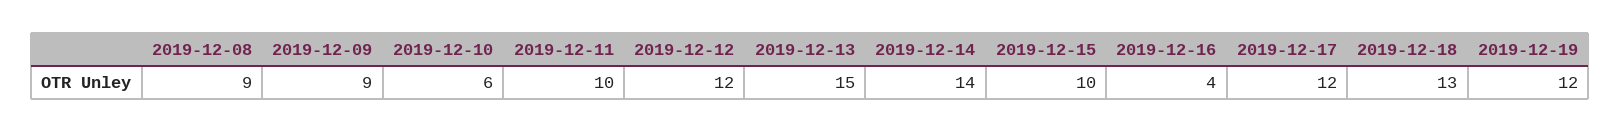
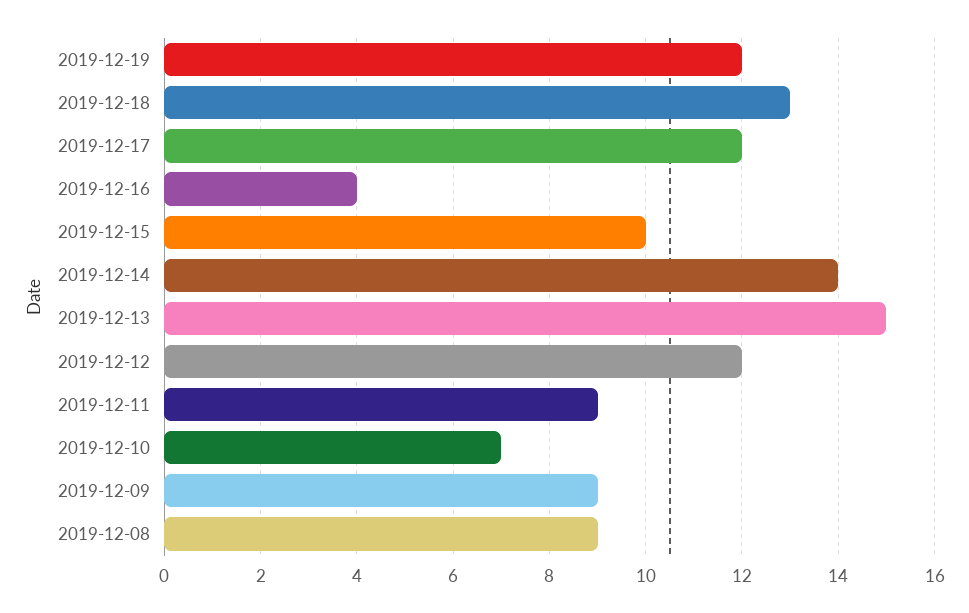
  {
    "2019-12-08": 9,
    "2019-12-09": 9,
-   "2019-12-10": 6,
+   "2019-12-10": 7,
-   "2019-12-11": 10,
+   "2019-12-11": 9,
    "2019-12-12": 12,
    "2019-12-13": 15,
    "2019-12-14": 14,
    "2019-12-15": 10,
    "2019-12-16": 4,
    "2019-12-17": 12,
    "2019-12-18": 13,
    "2019-12-19": 12
  }

